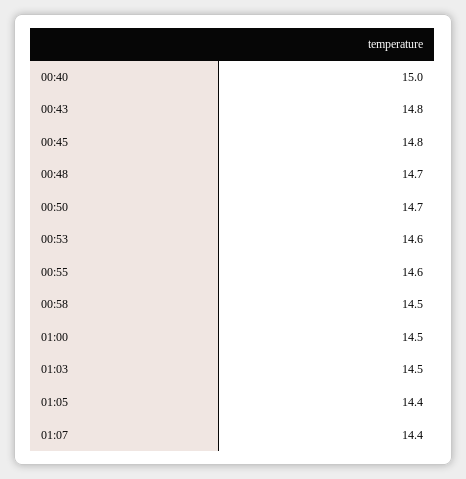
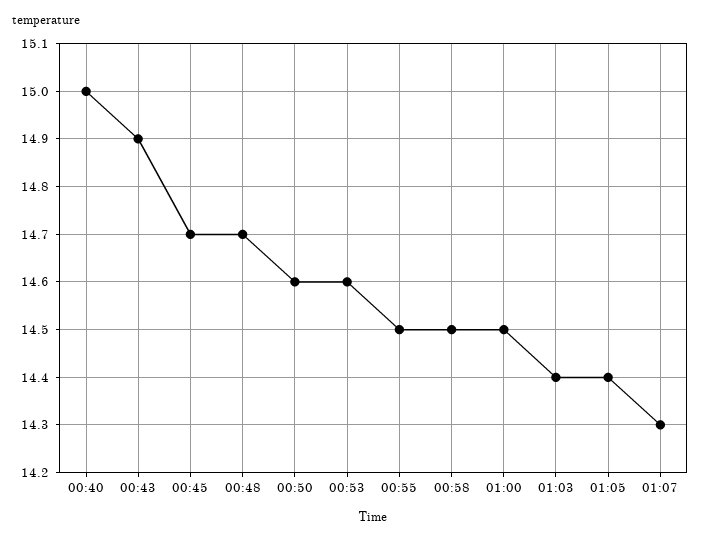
  {
    "00:40": 15,
-   "00:43": 14.8,
+   "00:43": 14.9,
-   "00:45": 14.8,
+   "00:45": 14.7,
    "00:48": 14.7,
-   "00:50": 14.7,
+   "00:50": 14.6,
    "00:53": 14.6,
-   "00:55": 14.6,
+   "00:55": 14.5,
    "00:58": 14.5,
    "01:00": 14.5,
-   "01:03": 14.5,
+   "01:03": 14.4,
    "01:05": 14.4,
-   "01:07": 14.4
+   "01:07": 14.3
  }

